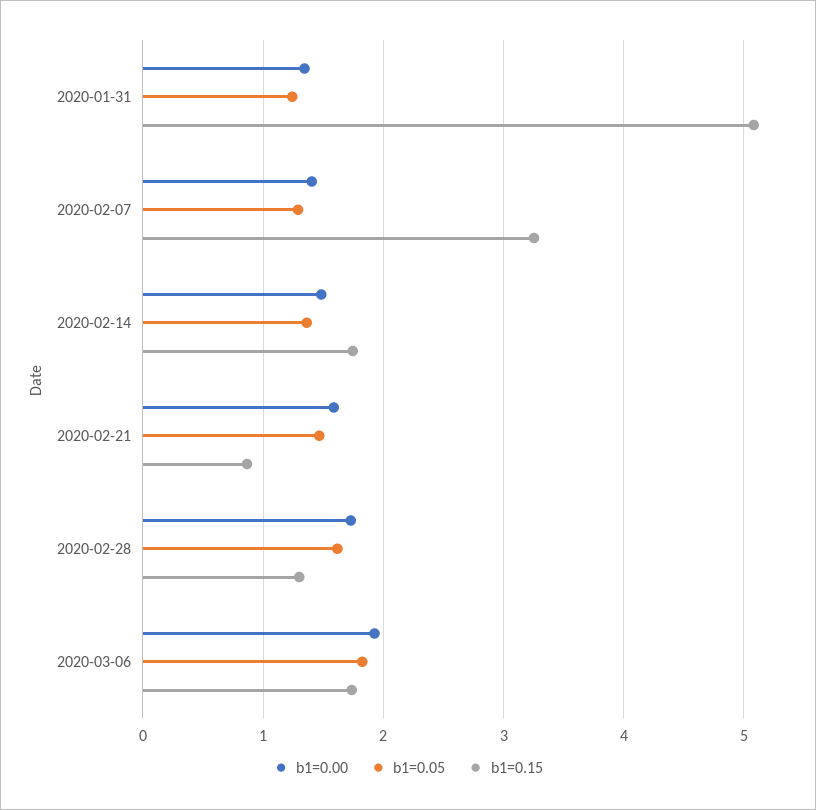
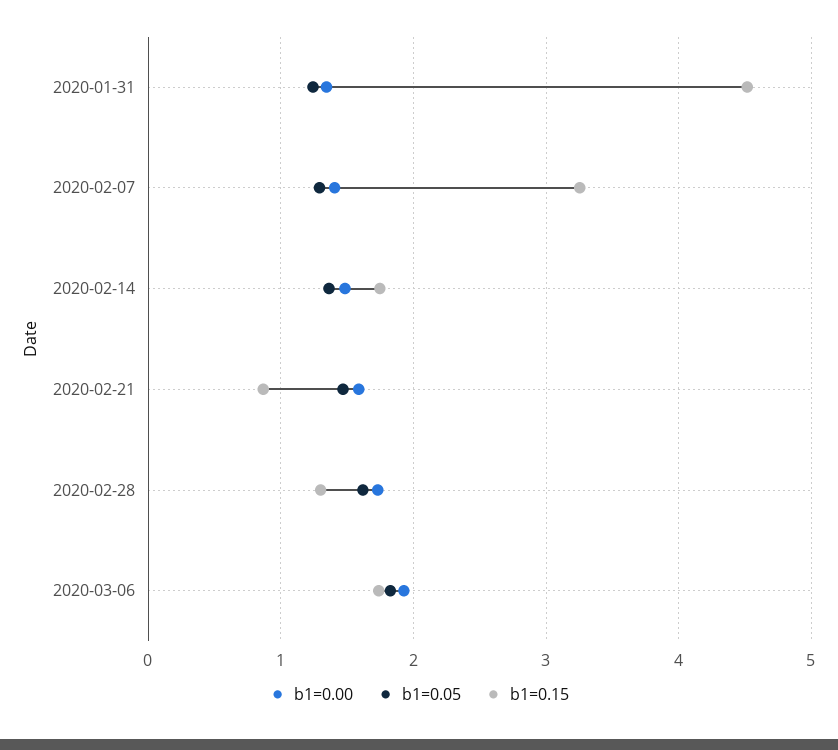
  {
    "b1=0.00": {
      "2020-01-31": 1.3,
      "2020-02-07": 1.4,
      "2020-02-14": 1.5,
      "2020-02-21": 1.6,
      "2020-02-28": 1.7,
      "2020-03-06": 1.9
    },
    "b1=0.05": {
      "2020-01-31": 1.2,
      "2020-02-07": 1.3,
      "2020-02-14": 1.4,
      "2020-02-21": 1.5,
      "2020-02-28": 1.6,
      "2020-03-06": 1.8
    },
    "b1=0.15": {
-     "2020-01-31": 5.1,
+     "2020-01-31": 4.5,
      "2020-02-07": 3.3,
      "2020-02-14": 1.7,
      "2020-02-21": 0.9,
      "2020-02-28": 1.3,
      "2020-03-06": 1.7
    }
  }

